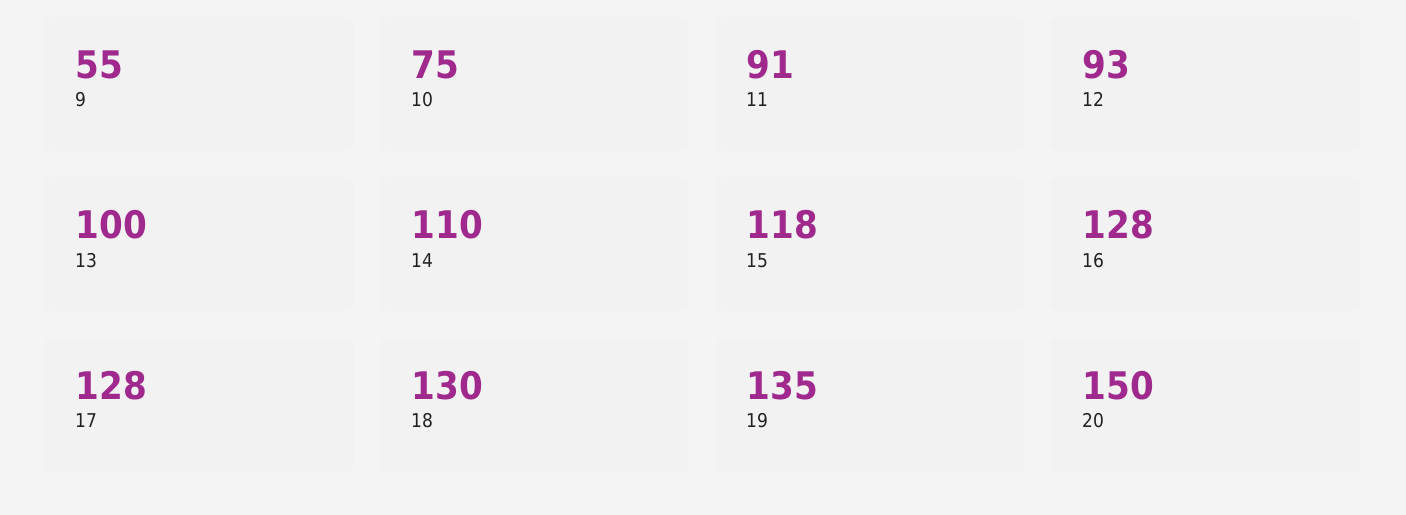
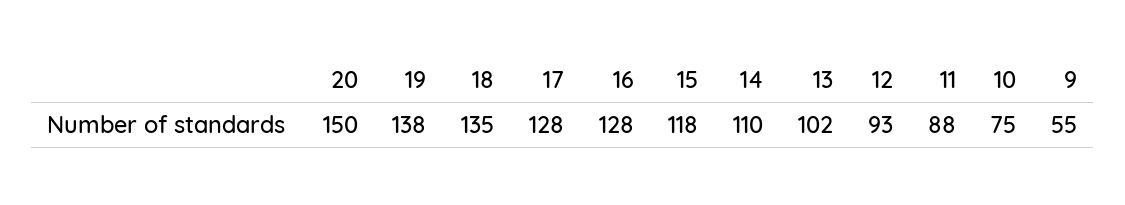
  {
    "9": 55,
    "10": 75,
-   "11": 91,
+   "11": 88,
    "12": 93,
-   "13": 100,
+   "13": 102,
    "14": 110,
    "15": 118,
    "16": 128,
    "17": 128,
-   "18": 130,
+   "18": 135,
-   "19": 135,
+   "19": 138,
    "20": 150
  }

